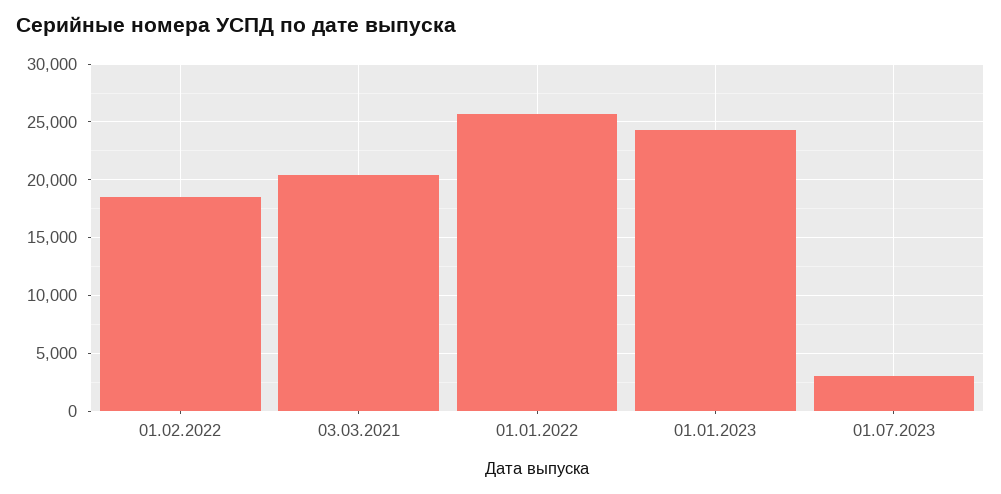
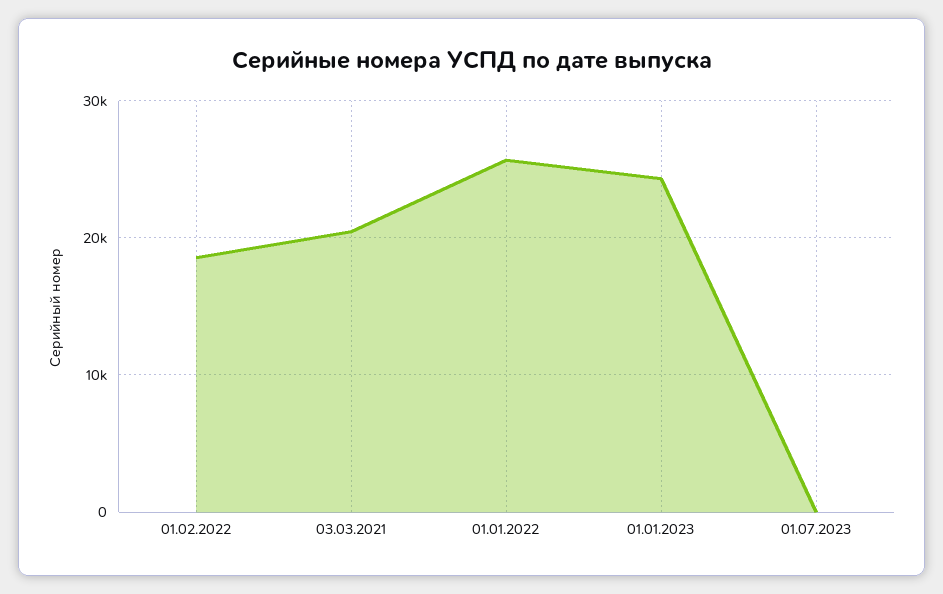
  {
    "01.02.2022": 19000,
    "03.03.2021": 20000,
    "01.01.2022": 26000,
    "01.01.2023": 24000,
-   "01.07.2023": 3000
+   "01.07.2023": 0
  }

